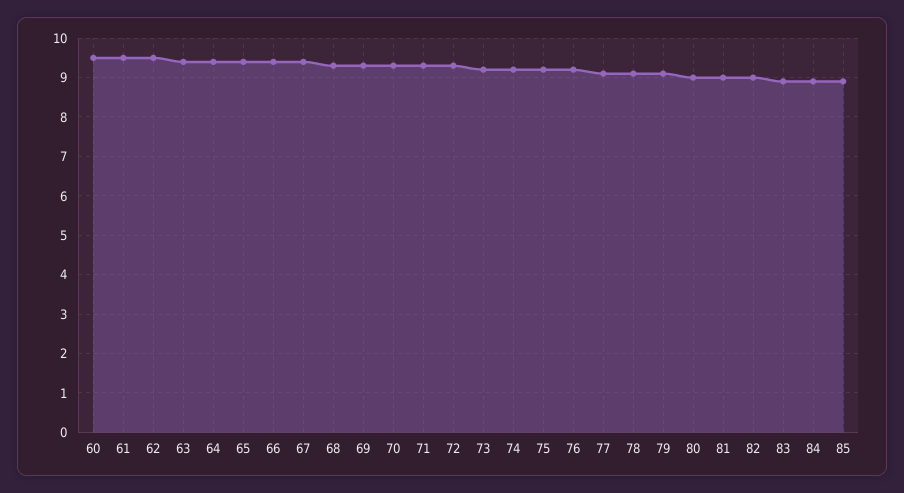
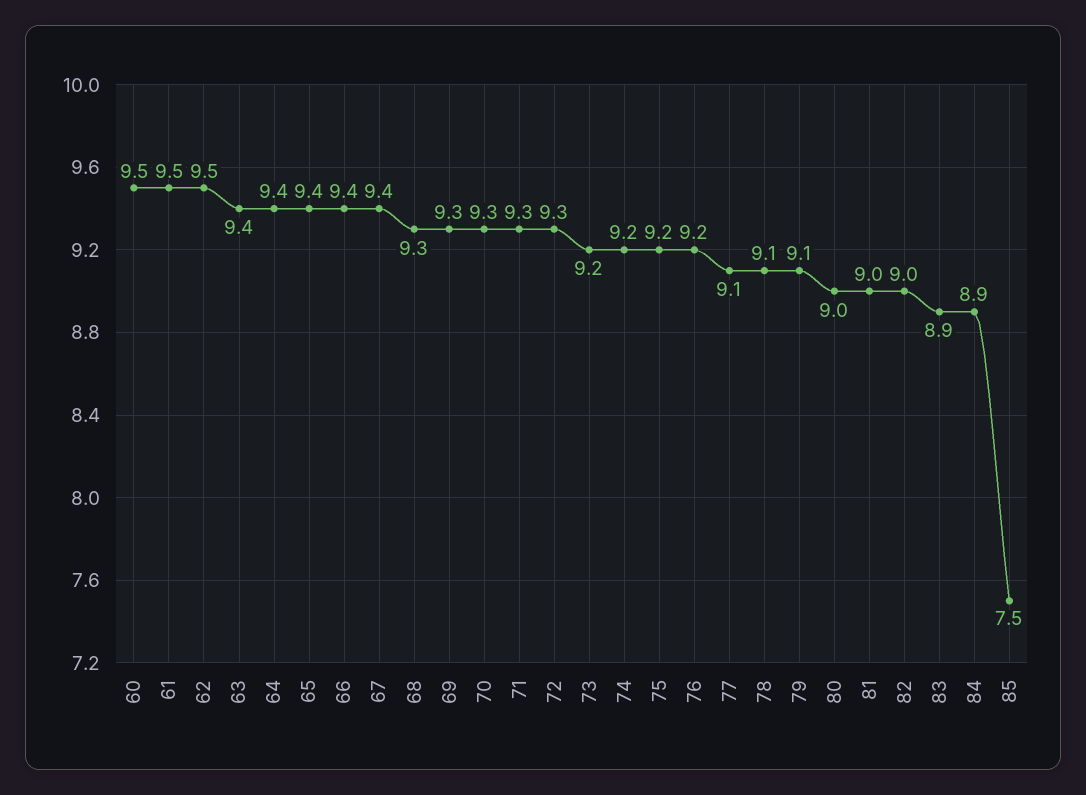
  {
    "60": 9.5,
    "61": 9.5,
    "62": 9.5,
    "63": 9.4,
    "64": 9.4,
    "65": 9.4,
    "66": 9.4,
    "67": 9.4,
    "68": 9.3,
    "69": 9.3,
    "70": 9.3,
    "71": 9.3,
    "72": 9.3,
    "73": 9.2,
    "74": 9.2,
    "75": 9.2,
    "76": 9.2,
    "77": 9.1,
    "78": 9.1,
    "79": 9.1,
    "80": 9,
    "81": 9,
    "82": 9,
    "83": 8.9,
    "84": 8.9,
-   "85": 9
+   "85": 7.5
  }

